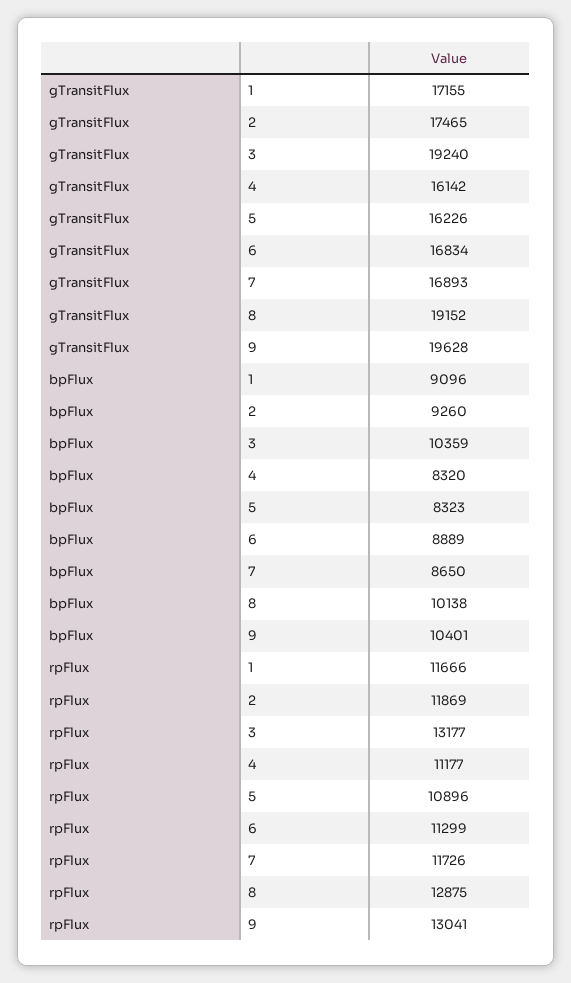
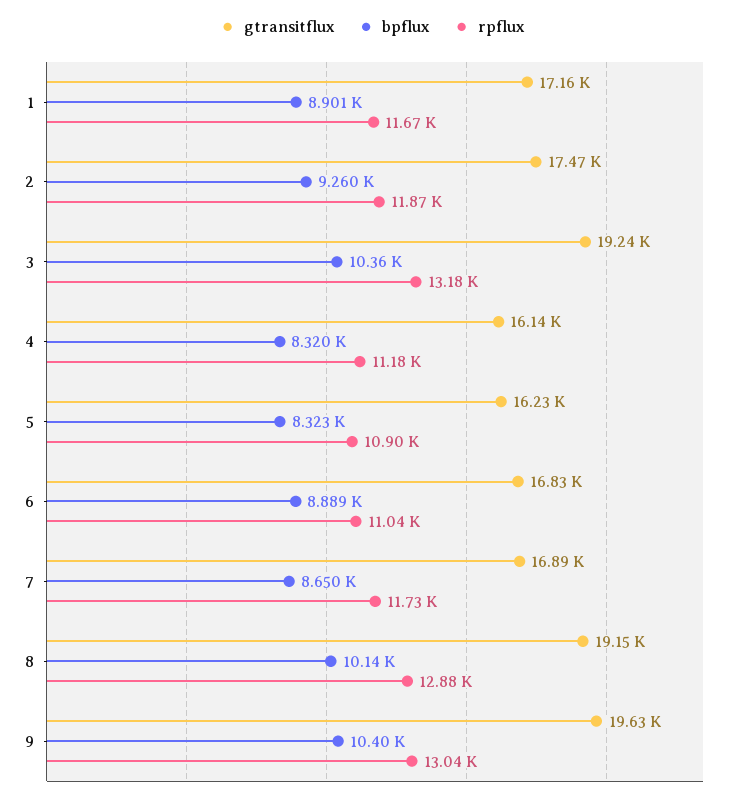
  {
    "gTransitFlux": {
      "1": 17155,
      "2": 17465,
      "3": 19240,
      "4": 16142,
      "5": 16226,
      "6": 16834,
      "7": 16893,
      "8": 19152,
      "9": 19628
    },
    "bpFlux": {
-     "1": 9096,
+     "1": 8901,
      "2": 9260,
      "3": 10359,
      "4": 8320,
      "5": 8323,
      "6": 8889,
      "7": 8650,
      "8": 10138,
      "9": 10401
    },
    "rpFlux": {
      "1": 11666,
      "2": 11869,
      "3": 13177,
      "4": 11177,
      "5": 10896,
-     "6": 11299,
+     "6": 11040,
      "7": 11726,
      "8": 12875,
      "9": 13041
    }
  }

